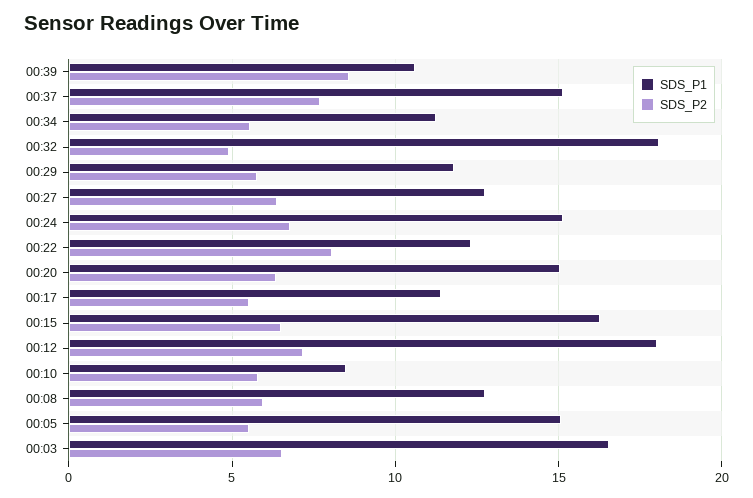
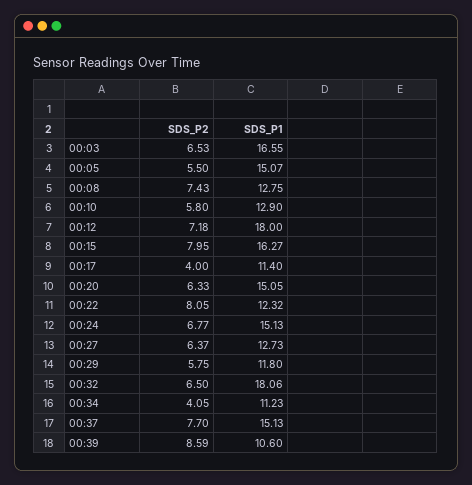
  {
    "SDS_P1": {
      "00:39": 10.6,
      "00:37": 15.13,
      "00:34": 11.23,
      "00:32": 18.06,
      "00:29": 11.8,
      "00:27": 12.73,
      "00:24": 15.13,
      "00:22": 12.32,
      "00:20": 15.05,
      "00:17": 11.4,
      "00:15": 16.27,
      "00:12": 18,
-     "00:10": 8.5,
+     "00:10": 12.9,
      "00:08": 12.75,
      "00:05": 15.07,
      "00:03": 16.55
    },
    "SDS_P2": {
      "00:39": 8.59,
      "00:37": 7.7,
-     "00:34": 5.5,
+     "00:34": 4.05,
-     "00:32": 5,
+     "00:32": 6.5,
      "00:29": 5.75,
      "00:27": 6.37,
      "00:24": 6.77,
      "00:22": 8.05,
      "00:20": 6.33,
-     "00:17": 5.5,
+     "00:17": 4,
-     "00:15": 6.5,
+     "00:15": 7.95,
      "00:12": 7.18,
      "00:10": 5.8,
-     "00:08": 6,
+     "00:08": 7.43,
      "00:05": 5.5,
      "00:03": 6.53
    }
  }

